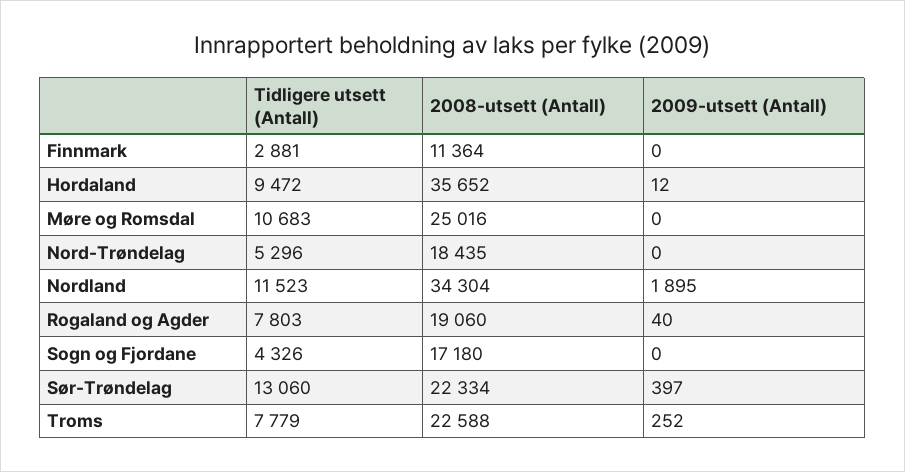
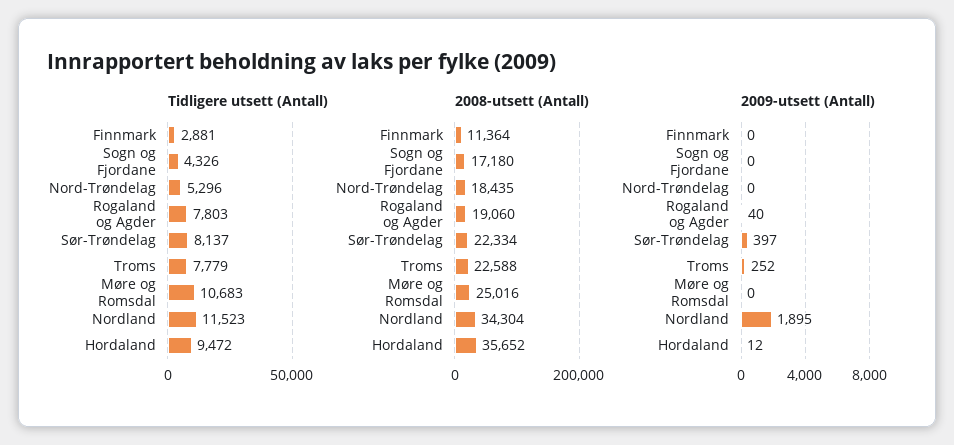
  {
    "Tidligere utsett (Antall)": {
      "Finnmark": 2881,
      "Hordaland": 9472,
      "Møre og Romsdal": 10683,
      "Nord-Trøndelag": 5296,
      "Nordland": 11523,
      "Rogaland og Agder": 7803,
      "Sogn og Fjordane": 4326,
-     "Sør-Trøndelag": 13060,
+     "Sør-Trøndelag": 8137,
      "Troms": 7779
    },
    "2008-utsett (Antall)": {
      "Finnmark": 11364,
      "Hordaland": 35652,
      "Møre og Romsdal": 25016,
      "Nord-Trøndelag": 18435,
      "Nordland": 34304,
      "Rogaland og Agder": 19060,
      "Sogn og Fjordane": 17180,
      "Sør-Trøndelag": 22334,
      "Troms": 22588
    },
    "2009-utsett (Antall)": {
      "Finnmark": 0,
      "Hordaland": 12,
      "Møre og Romsdal": 0,
      "Nord-Trøndelag": 0,
      "Nordland": 1895,
      "Rogaland og Agder": 40,
      "Sogn og Fjordane": 0,
      "Sør-Trøndelag": 397,
      "Troms": 252
    }
  }

